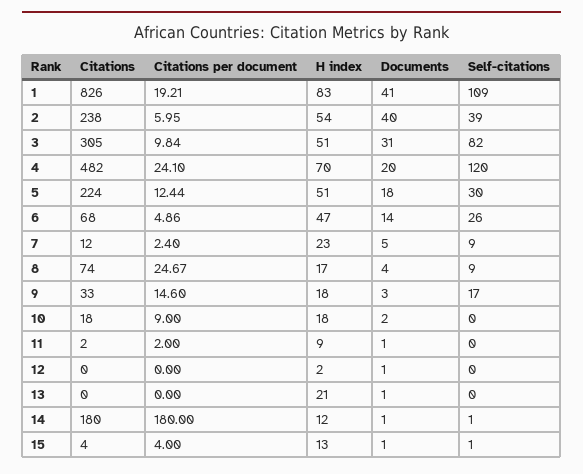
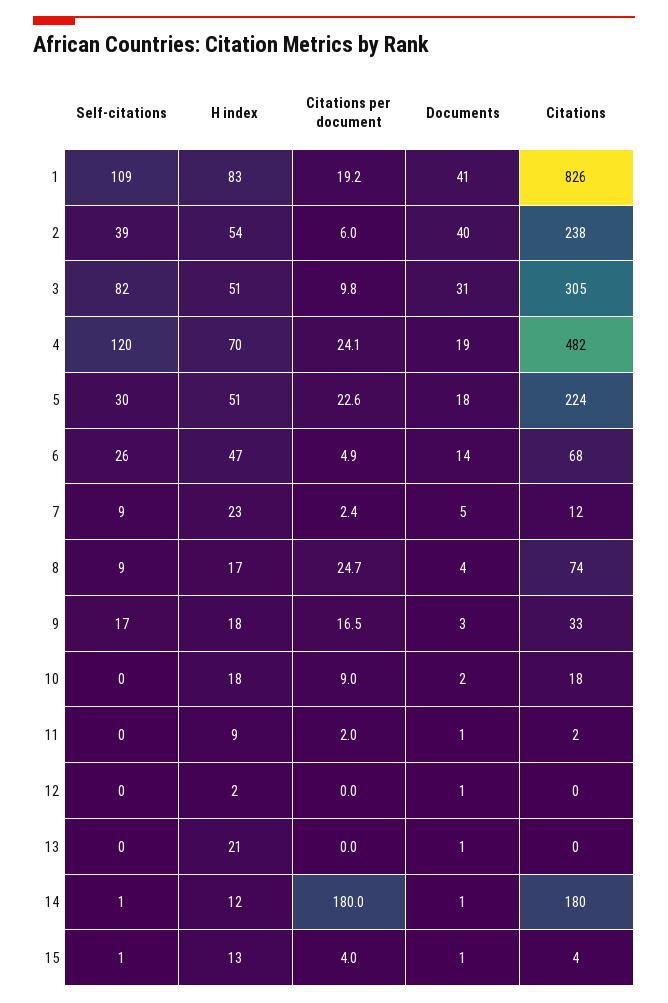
  {
    "Citations": {
      "1": 826,
      "2": 238,
      "3": 305,
      "4": 482,
      "5": 224,
      "6": 68,
      "7": 12,
      "8": 74,
      "9": 33,
      "10": 18,
      "11": 2,
      "12": 0,
      "13": 0,
      "14": 180,
      "15": 4
    },
    "Citations per document": {
      "1": 19.21,
      "2": 5.95,
      "3": 9.84,
      "4": 24.1,
-     "5": 12.44,
+     "5": 22.6,
      "6": 4.86,
      "7": 2.4,
      "8": 24.67,
-     "9": 14.6,
+     "9": 16.5,
      "10": 9,
      "11": 2,
      "12": 0,
      "13": 0,
      "14": 180,
      "15": 4
    },
    "H index": {
      "1": 83,
      "2": 54,
      "3": 51,
      "4": 70,
      "5": 51,
      "6": 47,
      "7": 23,
      "8": 17,
      "9": 18,
      "10": 18,
      "11": 9,
      "12": 2,
      "13": 21,
      "14": 12,
      "15": 13
    },
    "Documents": {
      "1": 41,
      "2": 40,
      "3": 31,
-     "4": 20,
+     "4": 19,
      "5": 18,
      "6": 14,
      "7": 5,
      "8": 4,
      "9": 3,
      "10": 2,
      "11": 1,
      "12": 1,
      "13": 1,
      "14": 1,
      "15": 1
    },
    "Self-citations": {
      "1": 109,
      "2": 39,
      "3": 82,
      "4": 120,
      "5": 30,
      "6": 26,
      "7": 9,
      "8": 9,
      "9": 17,
      "10": 0,
      "11": 0,
      "12": 0,
      "13": 0,
      "14": 1,
      "15": 1
    }
  }

